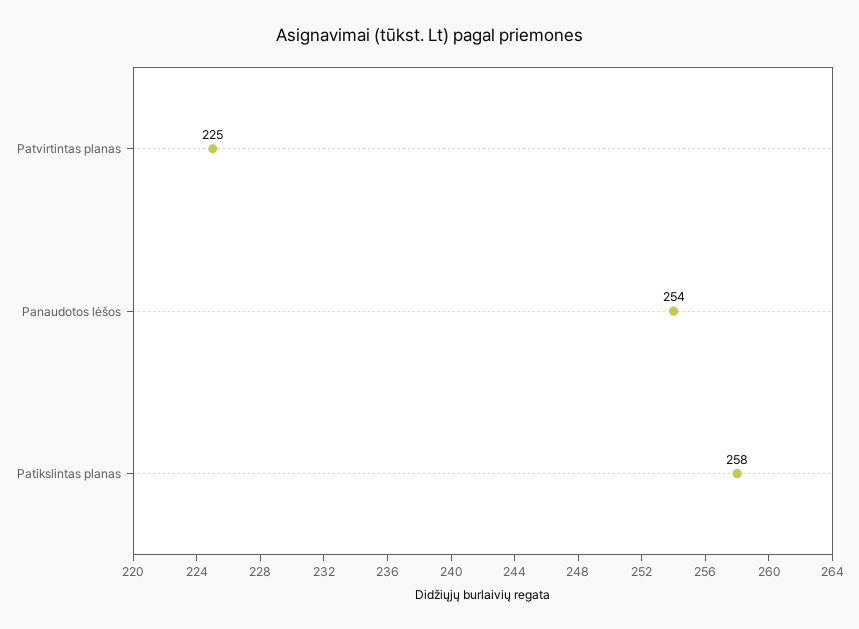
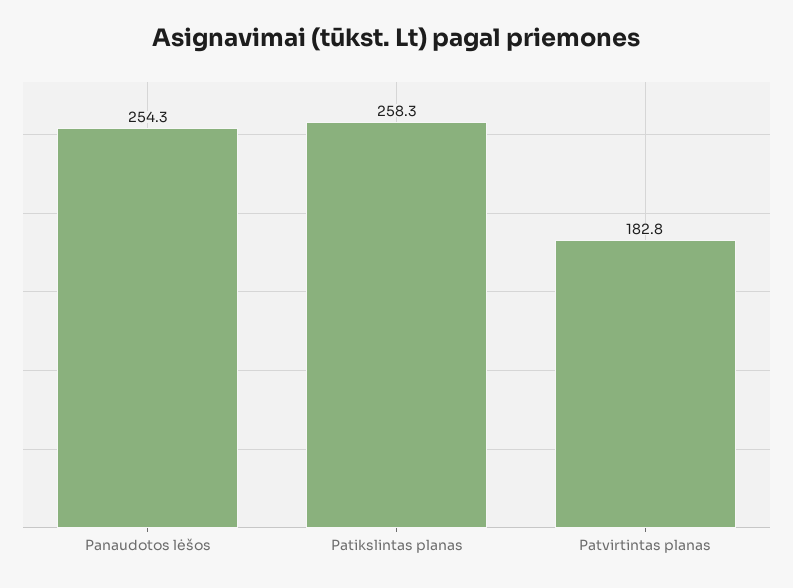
  {
-   "Patvirtintas planas": 225,
+   "Patvirtintas planas": 182.8,
    "Panaudotos lėšos": 254.3,
    "Patikslintas planas": 258.3
  }

